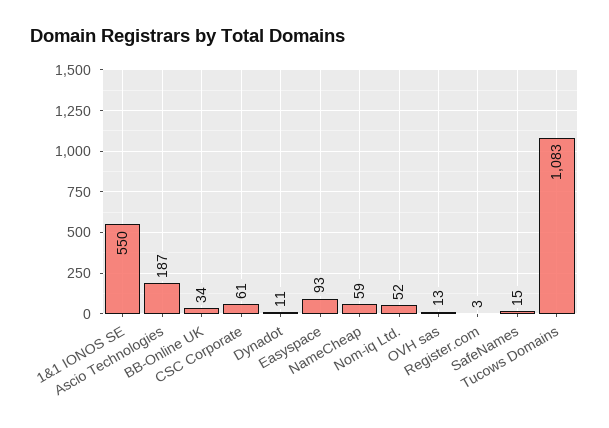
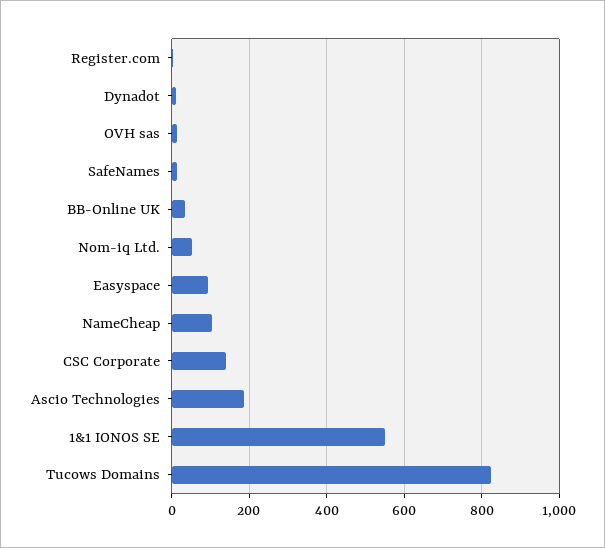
  {
    "1&1 IONOS SE": 550,
    "Ascio Technologies": 187,
    "BB-Online UK": 34,
-   "CSC Corporate": 61,
+   "CSC Corporate": 140,
    "Dynadot": 11,
    "Easyspace": 93,
-   "NameCheap": 59,
+   "NameCheap": 100,
    "Nom-iq Ltd.": 52,
    "OVH sas": 13,
    "Register.com": 3,
    "SafeNames": 15,
-   "Tucows Domains": 1083
+   "Tucows Domains": 820
  }

